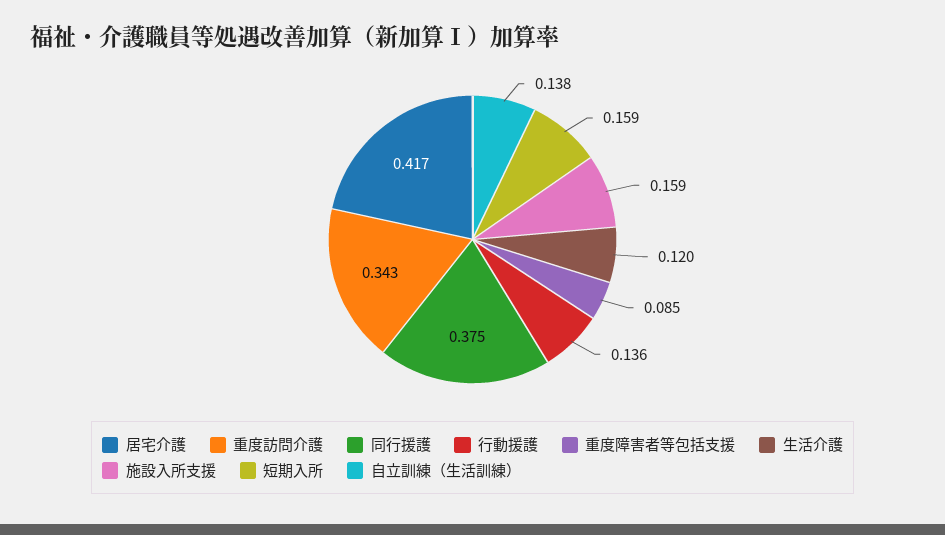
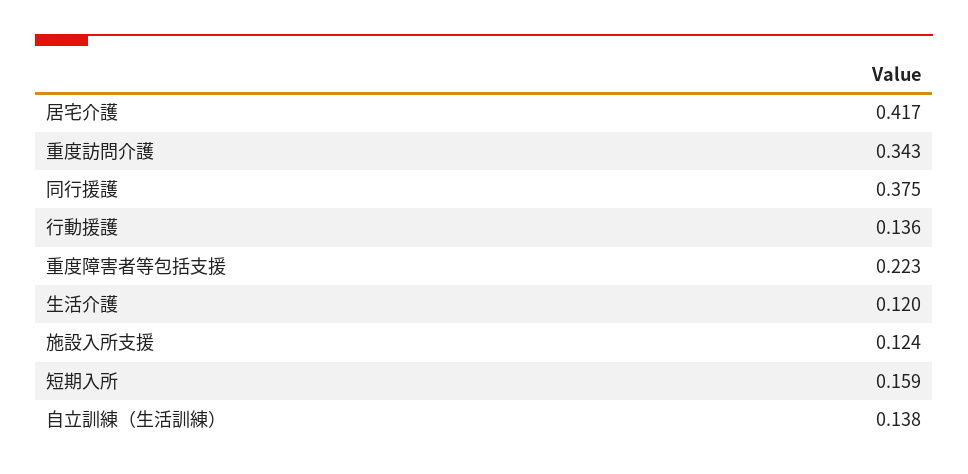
  {
    "居宅介護": 0.417,
    "重度訪問介護": 0.343,
    "同行援護": 0.375,
    "行動援護": 0.136,
-   "重度障害者等包括支援": 0.085,
+   "重度障害者等包括支援": 0.223,
    "生活介護": 0.12,
-   "施設入所支援": 0.159,
+   "施設入所支援": 0.124,
    "短期入所": 0.159,
    "自立訓練（生活訓練）": 0.138
  }

